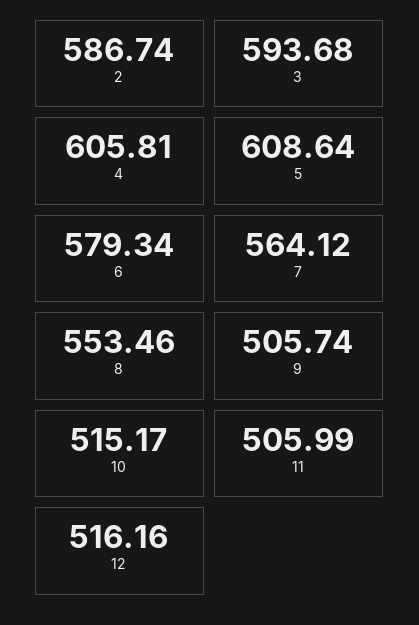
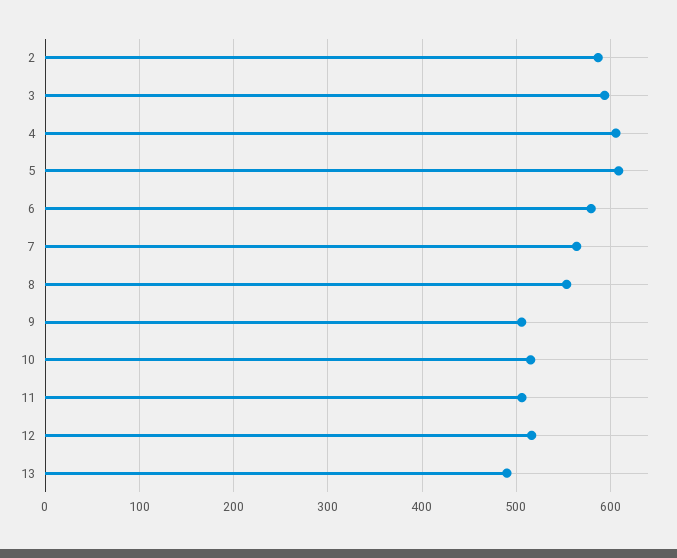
  {
    "2": 586.74,
    "3": 593.68,
    "4": 605.81,
    "5": 608.64,
    "6": 579.34,
    "7": 564.12,
    "8": 553.46,
    "9": 505.74,
    "10": 515.17,
    "11": 505.99,
-   "12": 516.16
+   "12": 516.16,
+   "13": 490
  }

